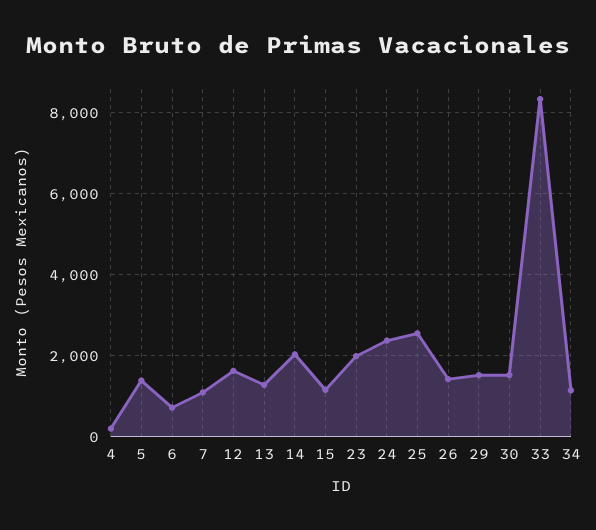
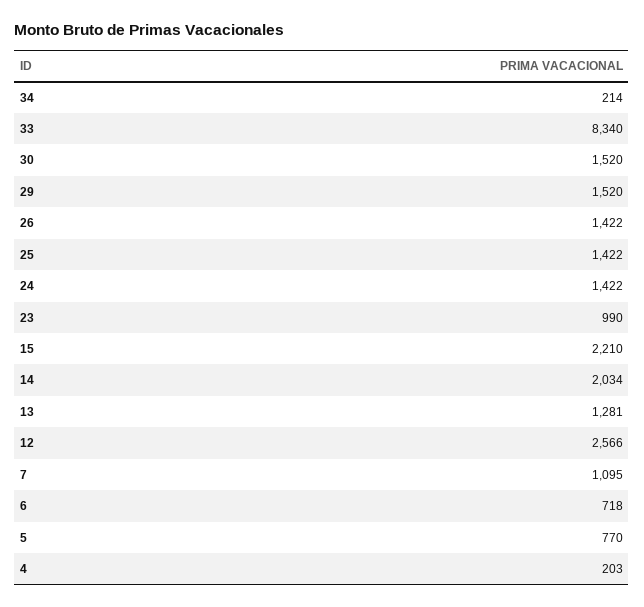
  {
    "4": 203,
-   "5": 1400,
+   "5": 770,
    "6": 718,
    "7": 1095,
-   "12": 1600,
+   "12": 2566,
    "13": 1281,
    "14": 2034,
-   "15": 1200,
+   "15": 2210,
-   "23": 2000,
+   "23": 990,
-   "24": 2400,
+   "24": 1422,
-   "25": 2600,
+   "25": 1422,
    "26": 1422,
    "29": 1520,
    "30": 1520,
    "33": 8340,
-   "34": 1200
+   "34": 214
  }

